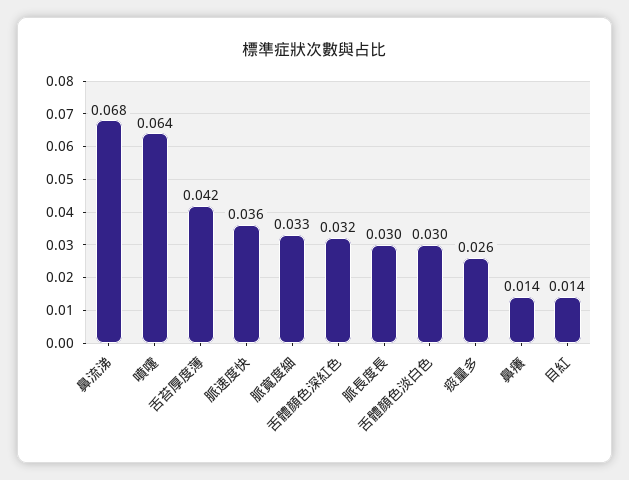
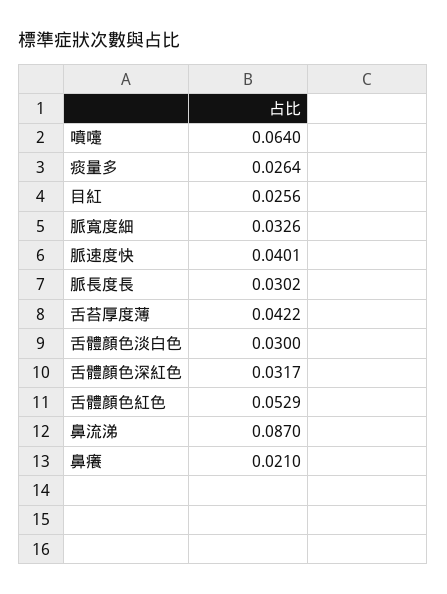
  {
-   "鼻流涕": 0.068,
+   "鼻流涕": 0.087,
    "噴嚏": 0.064,
    "舌苔厚度薄": 0.0422,
-   "脈速度快": 0.036,
+   "脈速度快": 0.0401,
    "脈寬度細": 0.0326,
    "舌體顏色深紅色": 0.0317,
    "脈長度長": 0.0302,
    "舌體顏色淡白色": 0.03,
    "痰量多": 0.0264,
-   "鼻癢": 0.014,
+   "鼻癢": 0.021,
-   "目紅": 0.014
+   "目紅": 0.0256,
+   "舌體顏色紅色": 0.0529
  }

